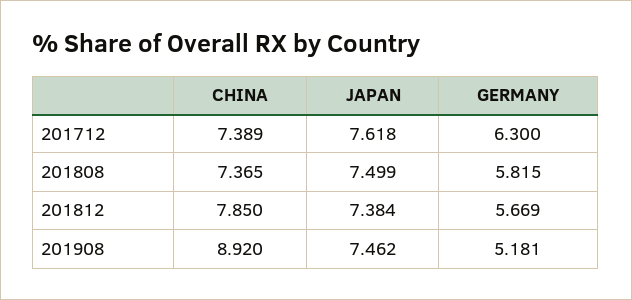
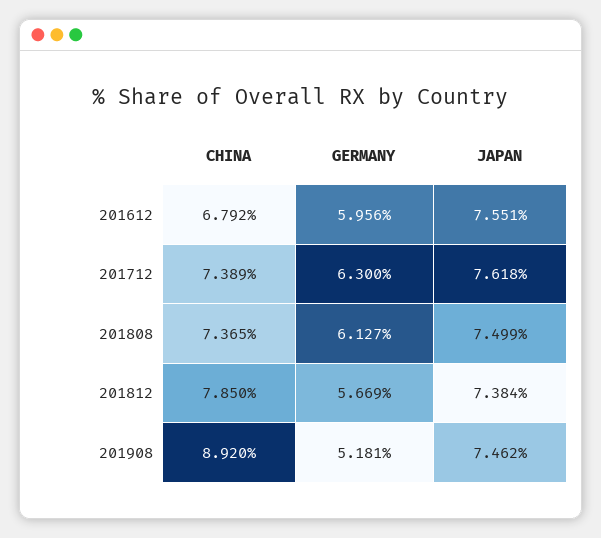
  {
    "CHINA": {
      "201712": 7.389,
      "201808": 7.365,
      "201812": 7.85,
-     "201908": 8.92
+     "201908": 8.92,
+     "201612": 6.792
    },
    "JAPAN": {
      "201712": 7.618,
      "201808": 7.499,
      "201812": 7.384,
-     "201908": 7.462
+     "201908": 7.462,
+     "201612": 7.551
    },
    "GERMANY": {
      "201712": 6.3,
-     "201808": 5.815,
+     "201808": 6.127,
      "201812": 5.669,
-     "201908": 5.181
+     "201908": 5.181,
+     "201612": 5.956
    }
  }

